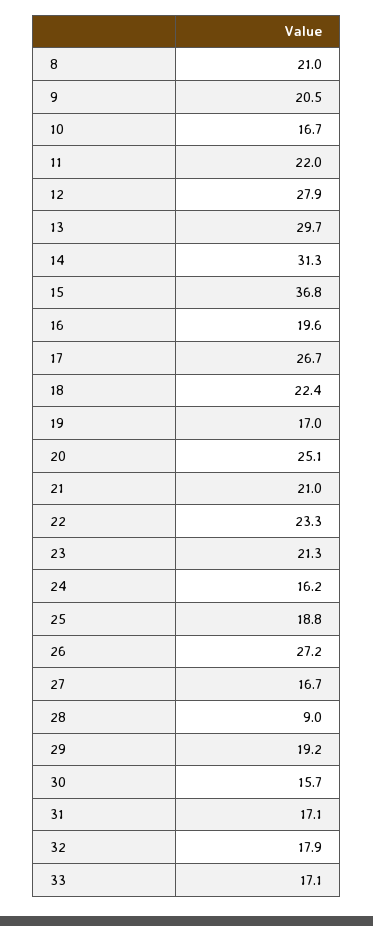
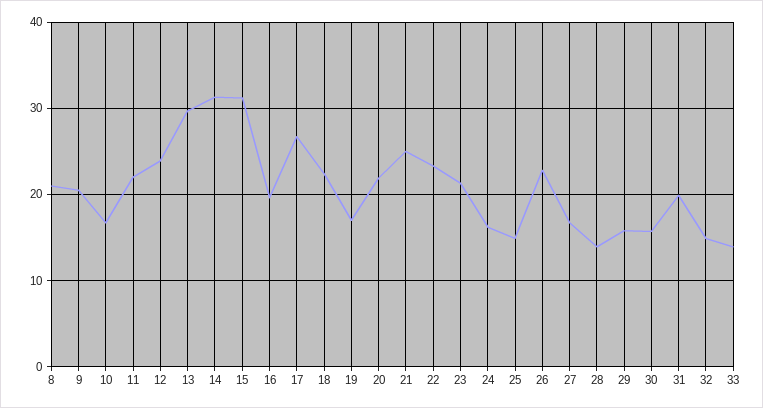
  {
    "8": 21,
    "9": 20.5,
    "10": 16.7,
    "11": 22,
-   "12": 27.9,
+   "12": 24,
    "13": 29.7,
    "14": 31.3,
-   "15": 36.8,
+   "15": 31,
    "16": 19.6,
    "17": 26.7,
    "18": 22.4,
    "19": 17,
-   "20": 25.1,
+   "20": 22,
-   "21": 21,
+   "21": 25,
    "22": 23.3,
    "23": 21.3,
    "24": 16.2,
-   "25": 18.8,
+   "25": 15,
-   "26": 27.2,
+   "26": 23,
    "27": 16.7,
-   "28": 9,
+   "28": 14,
-   "29": 19.2,
+   "29": 16,
    "30": 15.7,
-   "31": 17.1,
+   "31": 20,
-   "32": 17.9,
+   "32": 15,
-   "33": 17.1
+   "33": 14
  }

